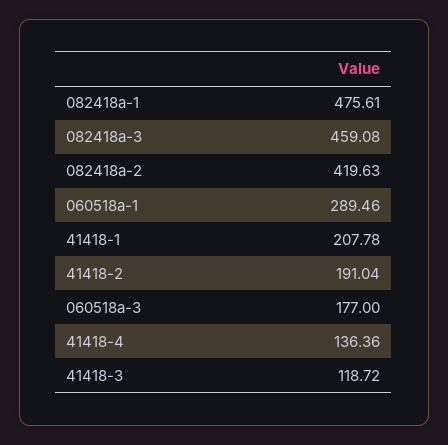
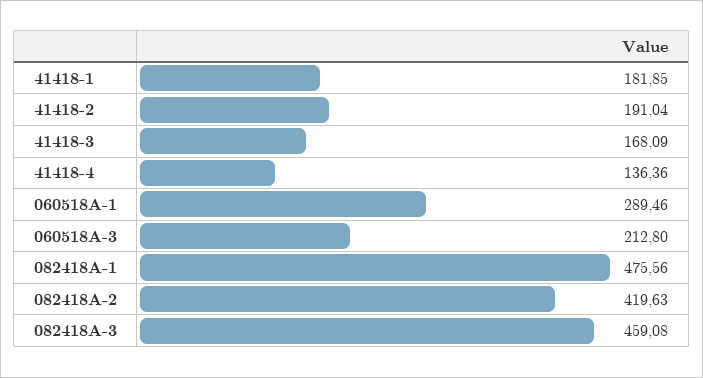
  {
-   "082418a-1": 475.61,
+   "082418a-1": 475.56,
    "082418a-3": 459.08,
    "082418a-2": 419.63,
    "060518a-1": 289.46,
-   "41418-1": 207.78,
+   "41418-1": 181.85,
    "41418-2": 191.04,
-   "060518a-3": 177,
+   "060518a-3": 212.8,
    "41418-4": 136.36,
-   "41418-3": 118.72
+   "41418-3": 168.09
  }

